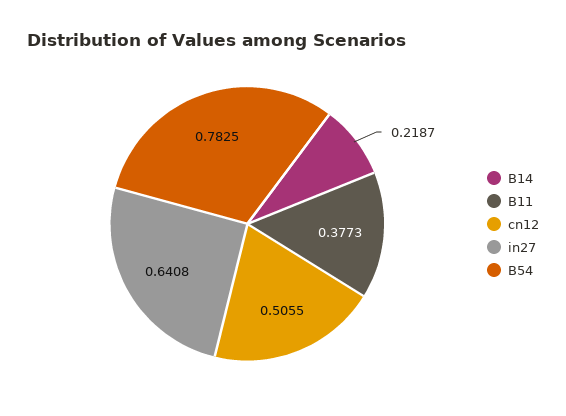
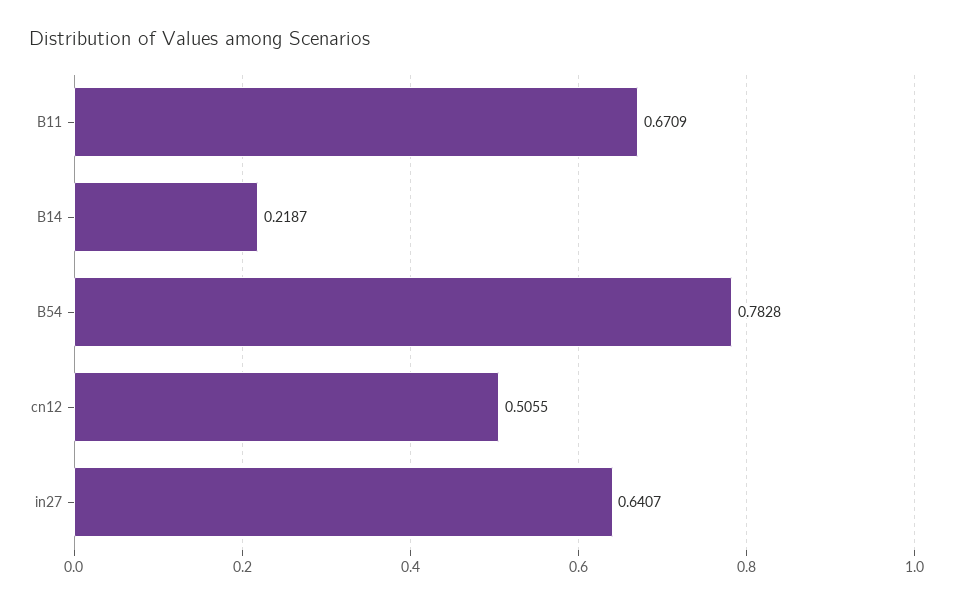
  {
    "B14": 0.2187,
-   "B11": 0.3773,
+   "B11": 0.6709,
    "cn12": 0.5055,
-   "in27": 0.6408,
+   "in27": 0.6407,
-   "B54": 0.7825
+   "B54": 0.7828
  }

